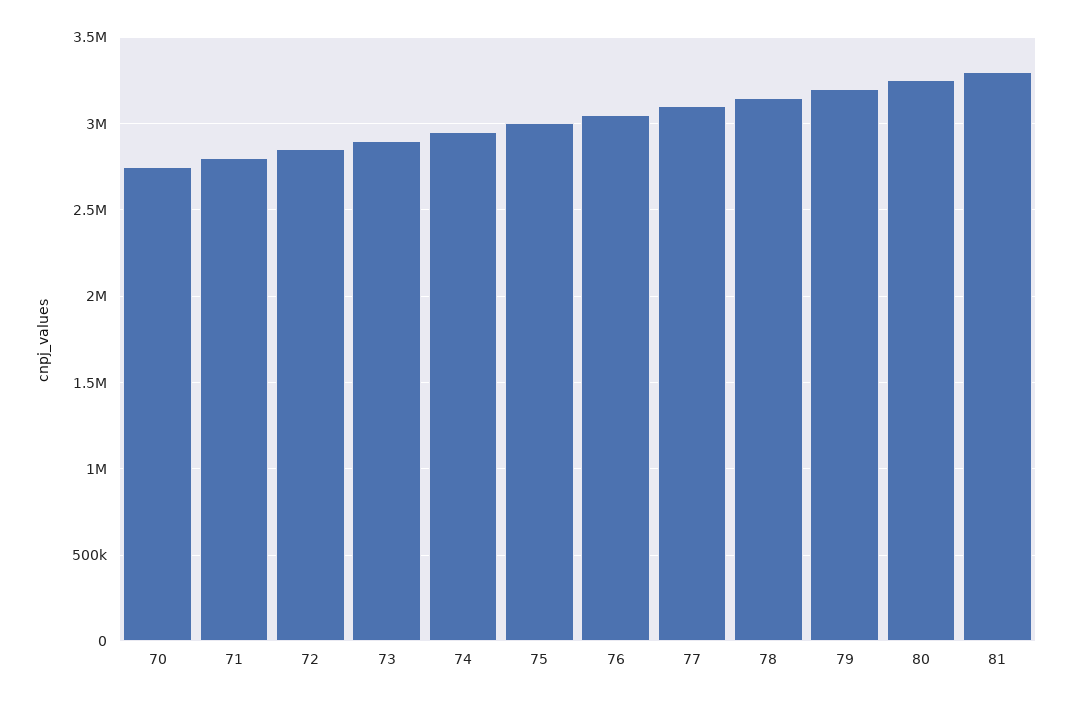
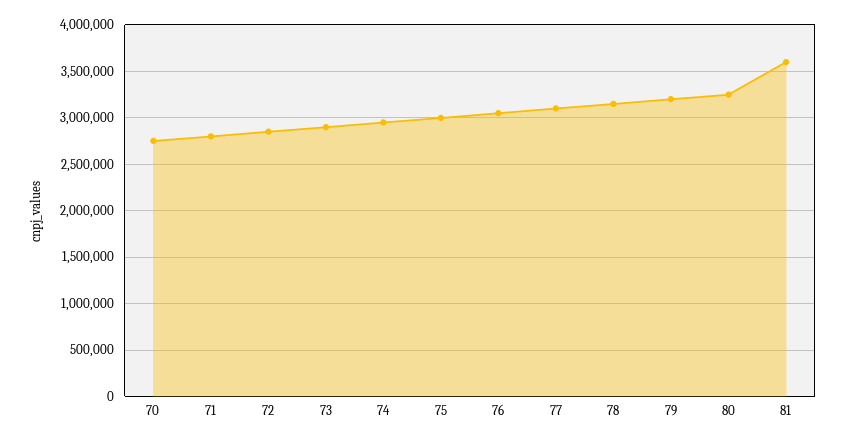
  {
    "70": 2750000,
    "71": 2800000,
    "72": 2850000,
    "73": 2900000,
    "74": 2950000,
    "75": 3000000,
    "76": 3050000,
    "77": 3100000,
    "78": 3150000,
    "79": 3200000,
    "80": 3250000,
-   "81": 3300000
+   "81": 3600000
  }

